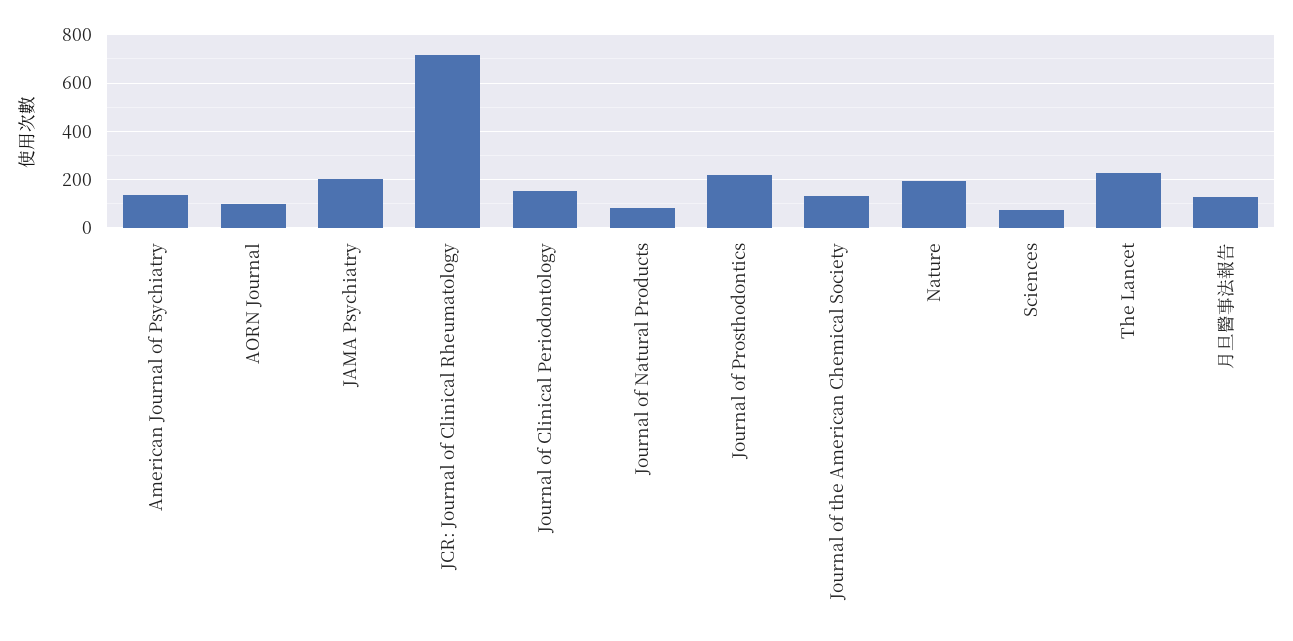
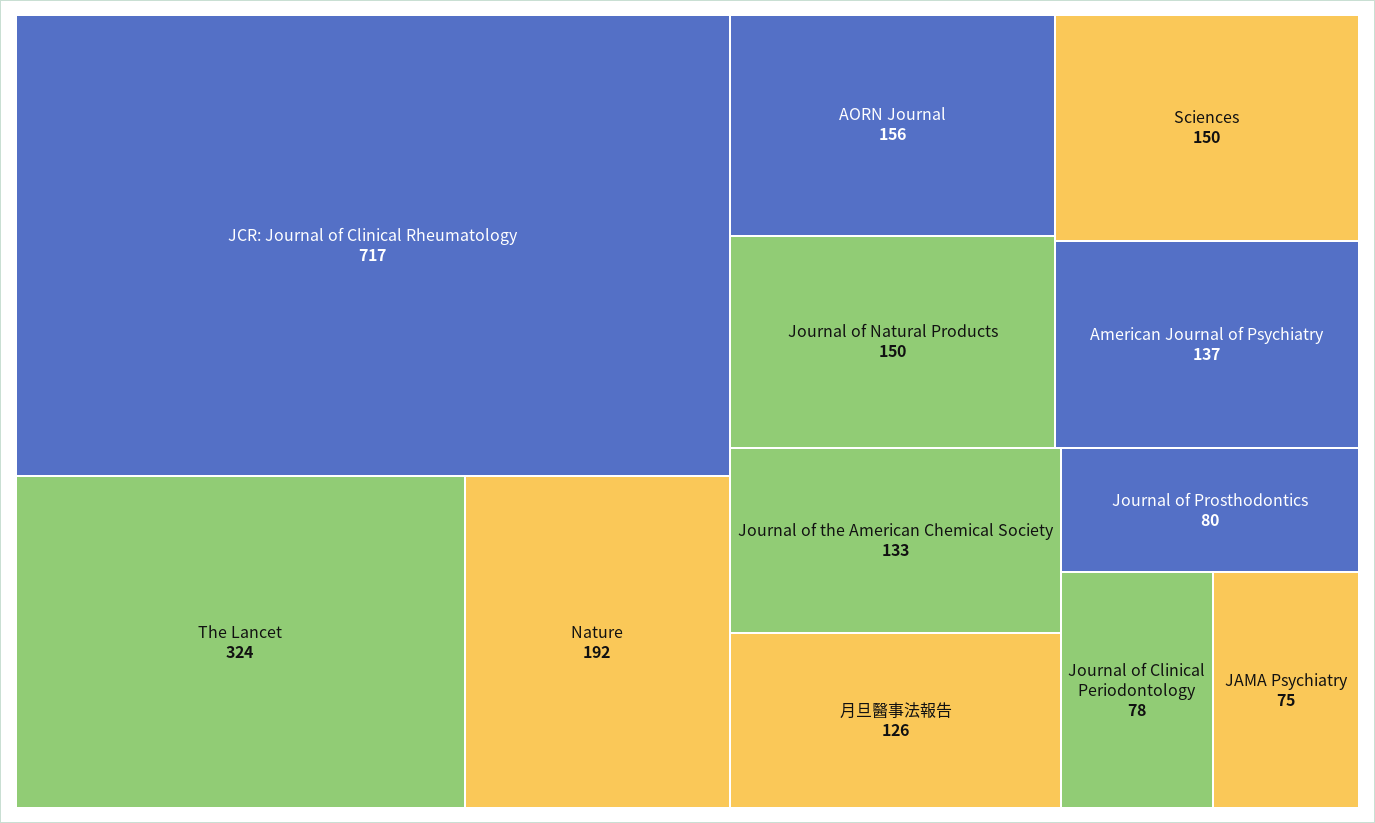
  {
    "American Journal of Psychiatry": 137,
-   "AORN Journal": 100,
+   "AORN Journal": 156,
-   "JAMA Psychiatry": 200,
+   "JAMA Psychiatry": 75,
    "JCR: Journal of Clinical Rheumatology": 717,
-   "Journal of Clinical Periodontology": 150,
+   "Journal of Clinical Periodontology": 78,
-   "Journal of Natural Products": 75,
+   "Journal of Natural Products": 150,
-   "Journal of Prosthodontics": 225,
+   "Journal of Prosthodontics": 80,
    "Journal of the American Chemical Society": 133,
    "Nature": 192,
-   "Sciences": 75,
+   "Sciences": 150,
-   "The Lancet": 225,
+   "The Lancet": 324,
    "月旦醫事法報告": 126
  }

